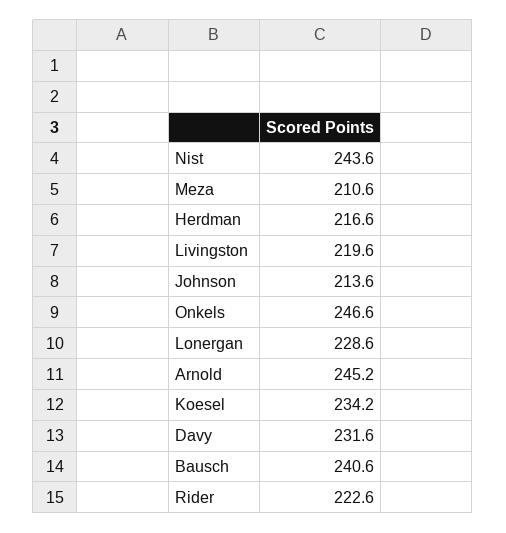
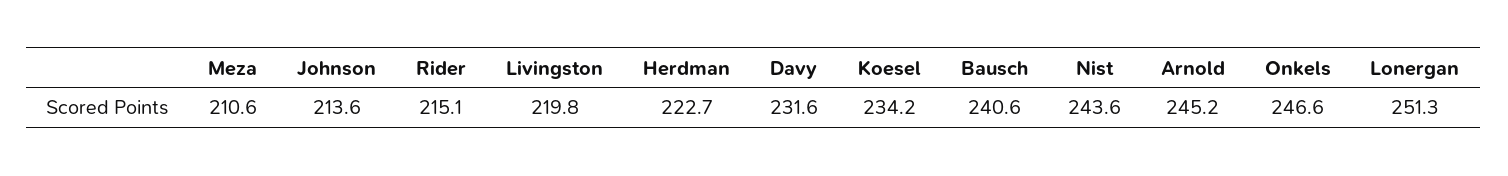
  {
    "Nist": 243.6,
    "Meza": 210.6,
-   "Herdman": 216.6,
+   "Herdman": 222.7,
-   "Livingston": 219.6,
+   "Livingston": 219.8,
    "Johnson": 213.6,
    "Onkels": 246.6,
-   "Lonergan": 228.6,
+   "Lonergan": 251.3,
    "Arnold": 245.2,
    "Koesel": 234.2,
    "Davy": 231.6,
    "Bausch": 240.6,
-   "Rider": 222.6
+   "Rider": 215.1
  }

